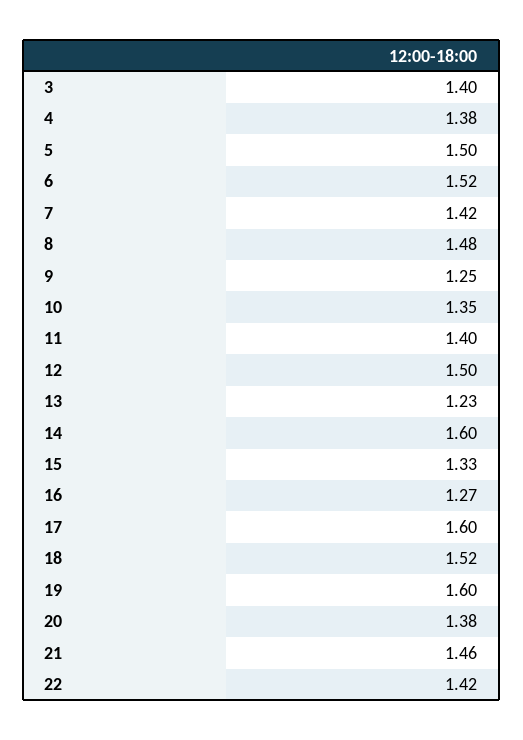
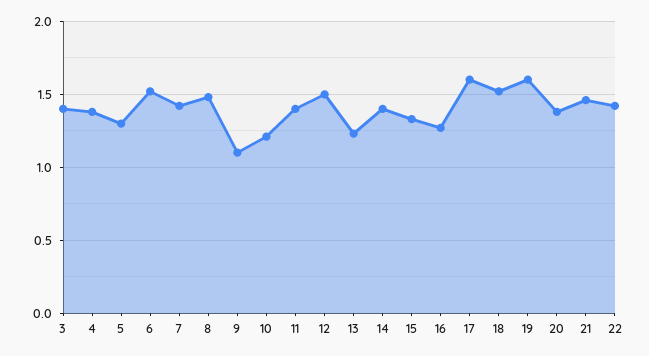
  {
    "3": 1.4,
    "4": 1.38,
-   "5": 1.5,
+   "5": 1.3,
    "6": 1.52,
    "7": 1.42,
    "8": 1.48,
-   "9": 1.25,
+   "9": 1.1,
-   "10": 1.35,
+   "10": 1.2,
    "11": 1.4,
    "12": 1.5,
    "13": 1.23,
-   "14": 1.6,
+   "14": 1.4,
    "15": 1.33,
    "16": 1.27,
    "17": 1.6,
    "18": 1.52,
    "19": 1.6,
    "20": 1.38,
    "21": 1.46,
    "22": 1.42
  }

